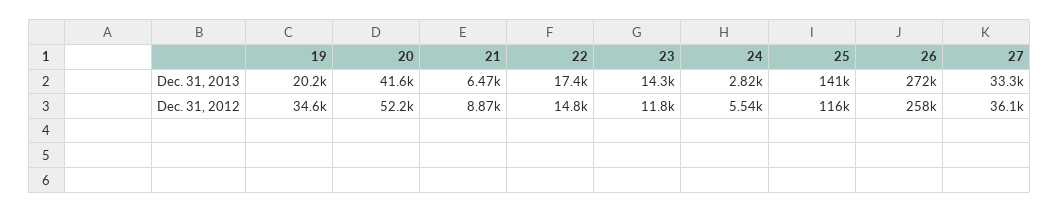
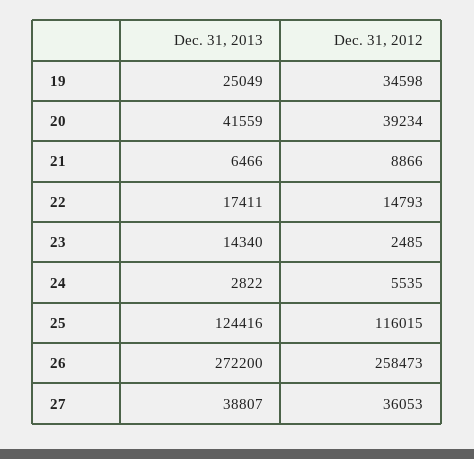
  {
    "19": {
-     "Dec. 31, 2013": 20200,
+     "Dec. 31, 2013": 25049,
      "Dec. 31, 2012": 34598
    },
    "20": {
      "Dec. 31, 2013": 41559,
-     "Dec. 31, 2012": 52200
+     "Dec. 31, 2012": 39234
    },
    "21": {
      "Dec. 31, 2013": 6466,
      "Dec. 31, 2012": 8866
    },
    "22": {
      "Dec. 31, 2013": 17411,
      "Dec. 31, 2012": 14793
    },
    "23": {
      "Dec. 31, 2013": 14340,
-     "Dec. 31, 2012": 11800
+     "Dec. 31, 2012": 2485
    },
    "24": {
      "Dec. 31, 2013": 2822,
      "Dec. 31, 2012": 5535
    },
    "25": {
-     "Dec. 31, 2013": 141000,
+     "Dec. 31, 2013": 124416,
      "Dec. 31, 2012": 116015
    },
    "26": {
      "Dec. 31, 2013": 272200,
      "Dec. 31, 2012": 258473
    },
    "27": {
-     "Dec. 31, 2013": 33300,
+     "Dec. 31, 2013": 38807,
      "Dec. 31, 2012": 36053
    }
  }

